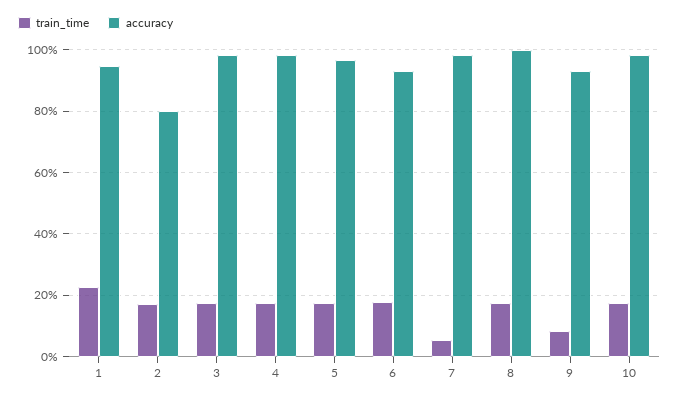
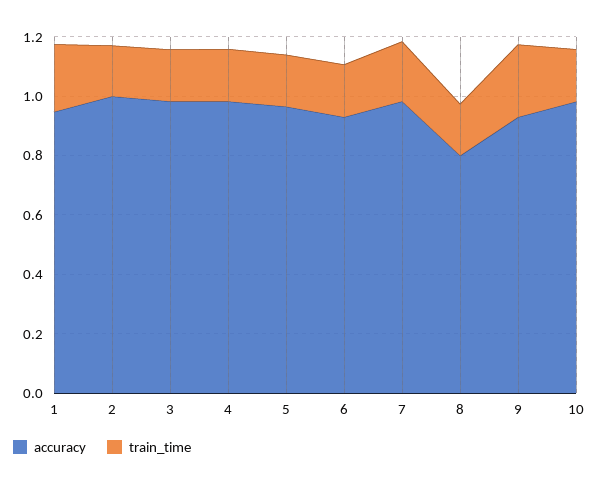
  {
    "train_time": {
      "1": 0.22,
      "2": 0.18,
      "3": 0.18,
      "4": 0.18,
      "5": 0.18,
      "6": 0.18,
-     "7": 0.06,
+     "7": 0.2,
      "8": 0.18,
-     "9": 0.08,
+     "9": 0.25,
      "10": 0.18
    },
    "accuracy": {
      "1": 0.94,
-     "2": 0.8,
+     "2": 1,
      "3": 0.98,
      "4": 0.98,
      "5": 0.96,
      "6": 0.92,
      "7": 0.98,
-     "8": 1,
+     "8": 0.8,
      "9": 0.92,
      "10": 0.98
    }
  }

